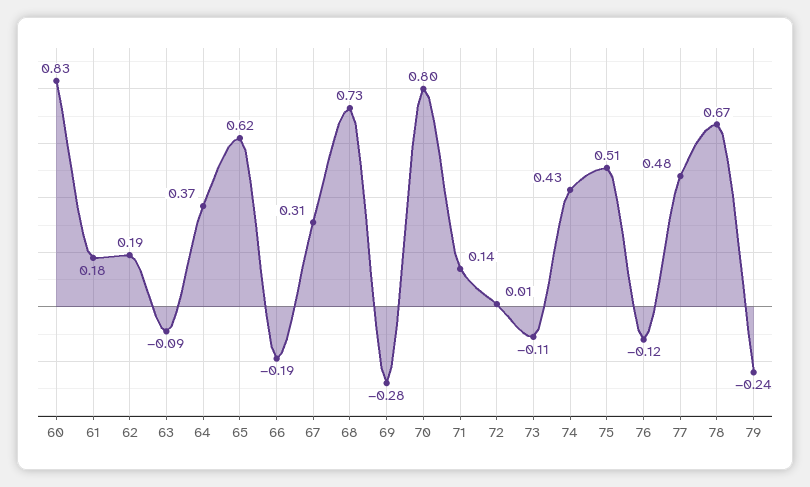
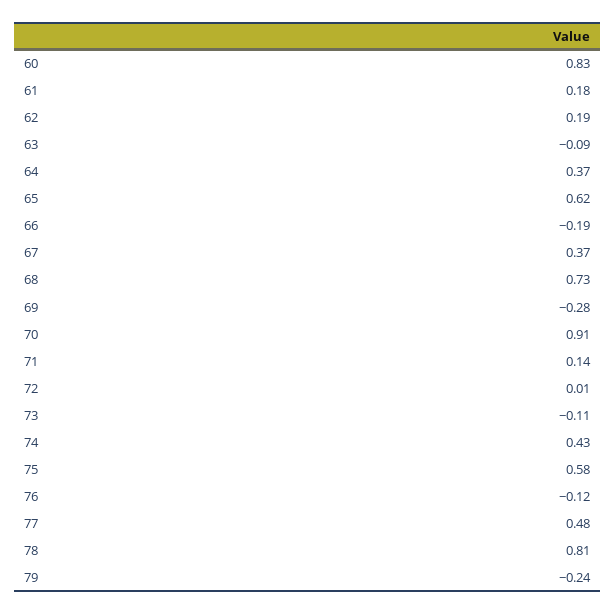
  {
    "60": 0.83,
    "61": 0.18,
    "62": 0.19,
    "63": -0.09,
    "64": 0.37,
    "65": 0.62,
    "66": -0.19,
-   "67": 0.31,
+   "67": 0.37,
    "68": 0.73,
    "69": -0.28,
-   "70": 0.8,
+   "70": 0.91,
    "71": 0.14,
    "72": 0.01,
    "73": -0.11,
    "74": 0.43,
-   "75": 0.51,
+   "75": 0.58,
    "76": -0.12,
    "77": 0.48,
-   "78": 0.67,
+   "78": 0.81,
    "79": -0.24
  }

